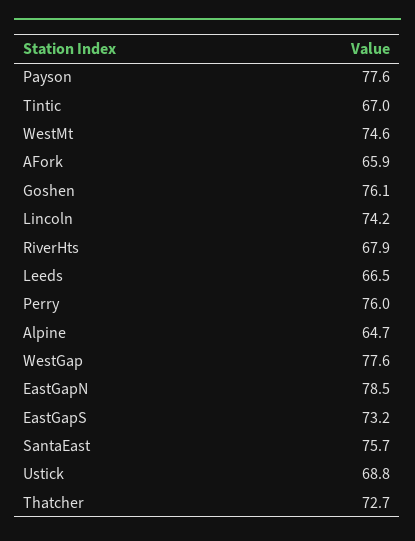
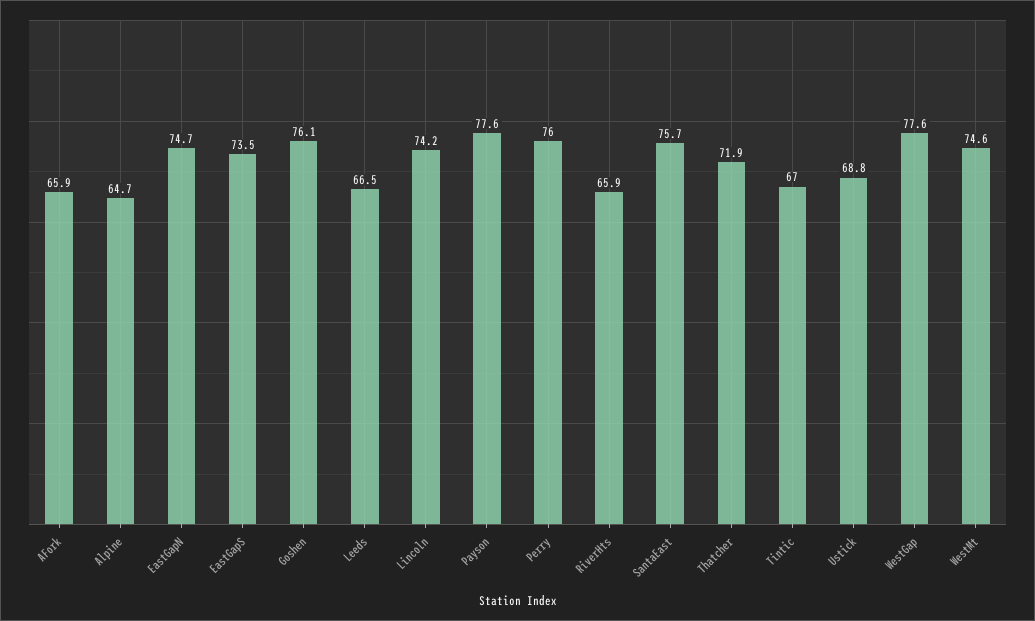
  {
    "Payson": 77.6,
    "Tintic": 67,
    "WestMt": 74.6,
    "AFork": 65.9,
    "Goshen": 76.1,
    "Lincoln": 74.2,
-   "RiverHts": 67.9,
+   "RiverHts": 65.9,
    "Leeds": 66.5,
    "Perry": 76,
    "Alpine": 64.7,
    "WestGap": 77.6,
-   "EastGapN": 78.5,
+   "EastGapN": 74.7,
-   "EastGapS": 73.2,
+   "EastGapS": 73.5,
    "SantaEast": 75.7,
    "Ustick": 68.8,
-   "Thatcher": 72.7
+   "Thatcher": 71.9
  }

